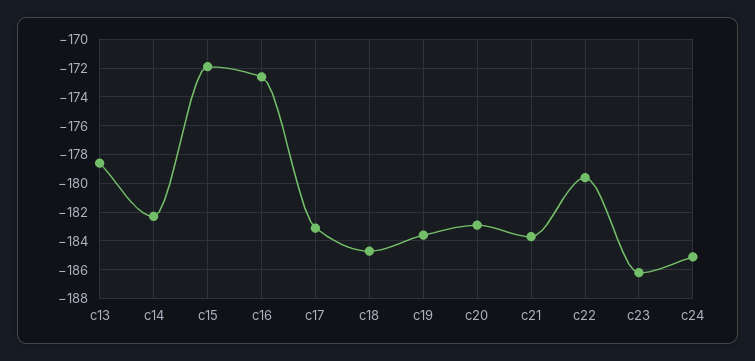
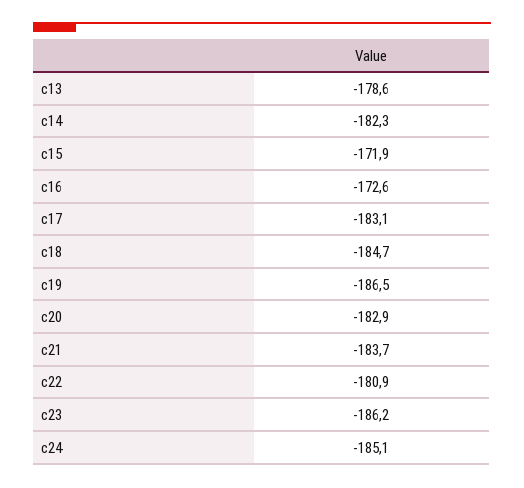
  {
    "c13": -178.6,
    "c14": -182.3,
    "c15": -171.9,
    "c16": -172.6,
    "c17": -183.1,
    "c18": -184.7,
-   "c19": -183.5,
+   "c19": -186.5,
    "c20": -182.9,
    "c21": -183.7,
-   "c22": -179.5,
+   "c22": -180.9,
    "c23": -186.2,
    "c24": -185.1
  }

